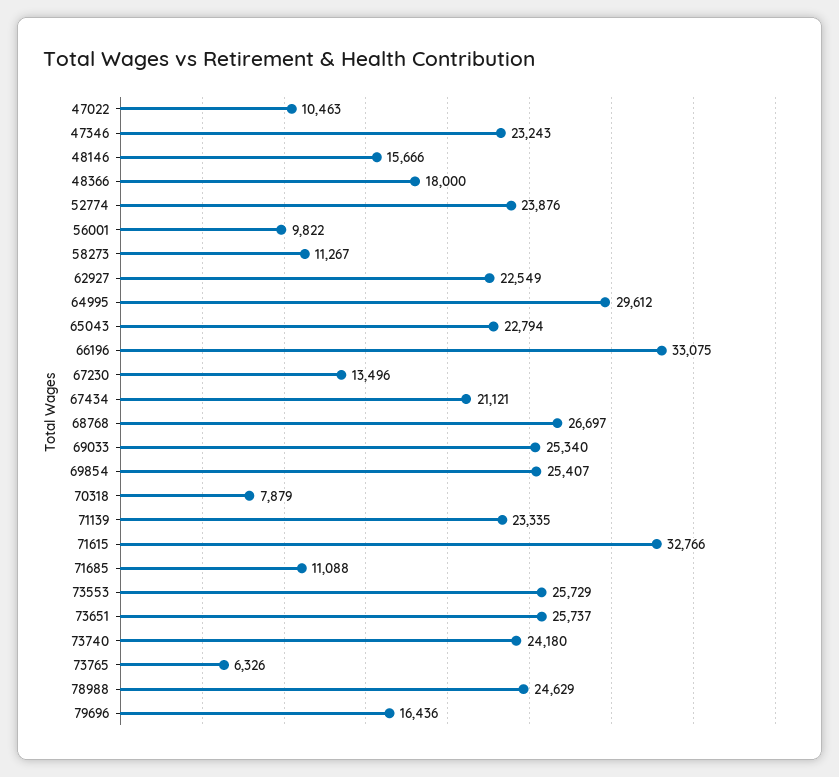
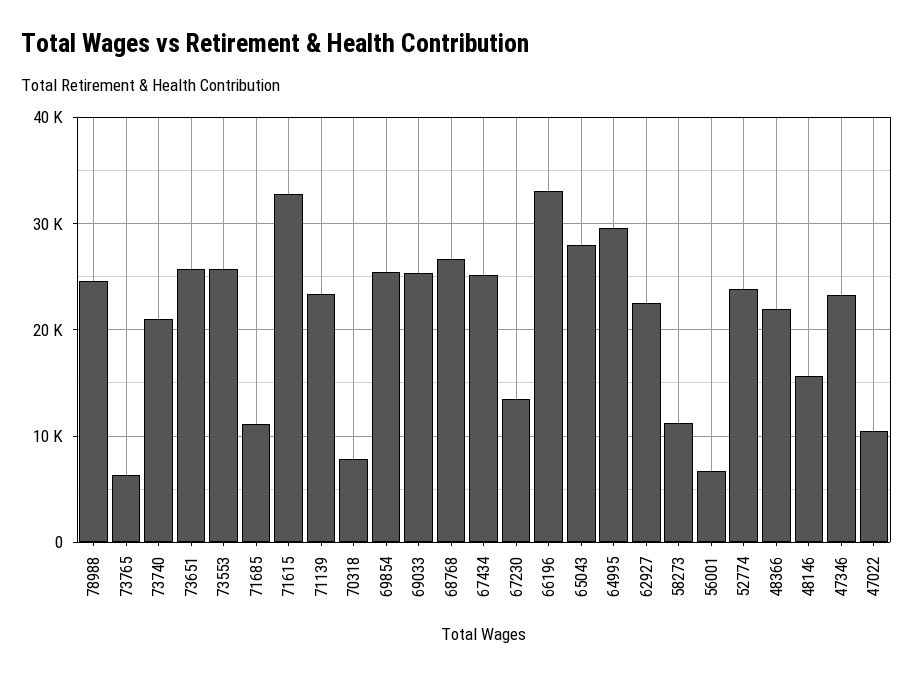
  {
    "47022": 10463,
    "47346": 23243,
    "48146": 15666,
-   "48366": 18000,
+   "48366": 22000,
    "52774": 23876,
-   "56001": 9822,
+   "56001": 7000,
    "58273": 11267,
    "62927": 22549,
    "64995": 29612,
-   "65043": 22794,
+   "65043": 28000,
    "66196": 33075,
    "67230": 13496,
-   "67434": 21121,
+   "67434": 25000,
    "68768": 26697,
    "69033": 25340,
    "69854": 25407,
    "70318": 7879,
    "71139": 23335,
    "71615": 32766,
    "71685": 11088,
    "73553": 25729,
    "73651": 25737,
-   "73740": 24180,
+   "73740": 21000,
    "73765": 6326,
-   "78988": 24629,
+   "78988": 24629
-   "79696": 16436
  }

